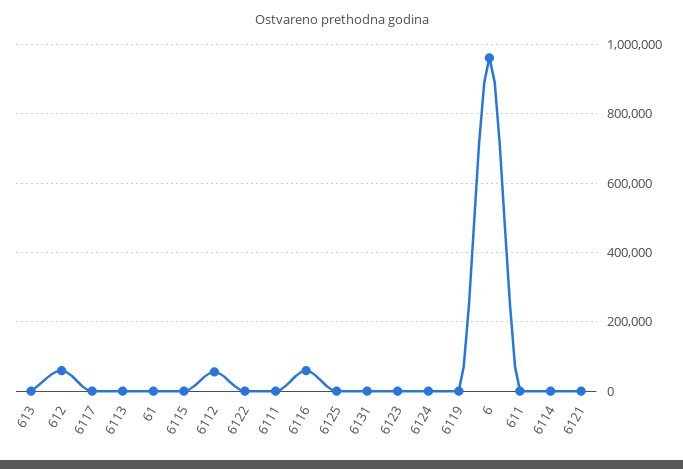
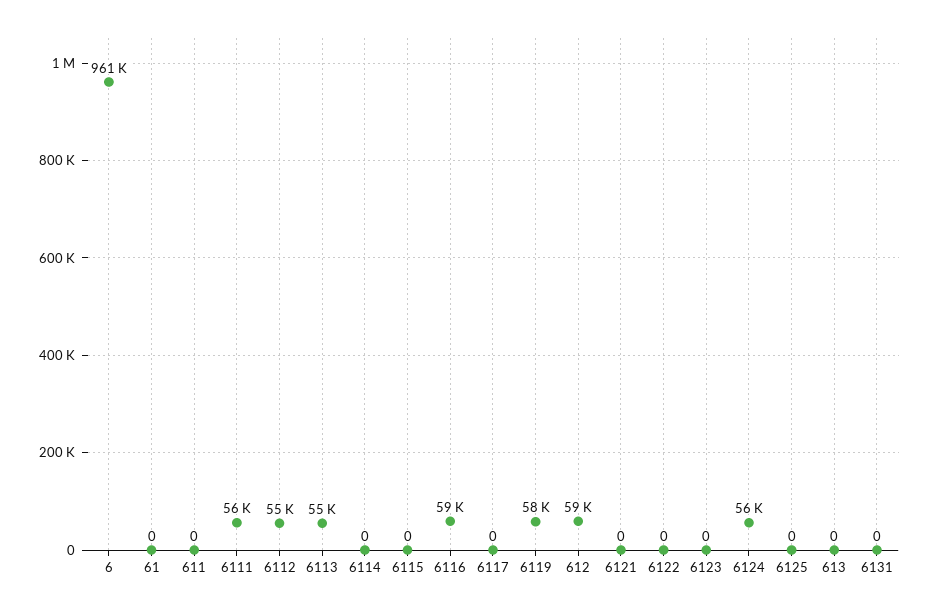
  {
    "613": 0,
    "612": 59000,
    "6117": 0,
-   "6113": 0,
+   "6113": 55000,
    "61": 0,
    "6115": 0,
    "6112": 55000,
    "6122": 0,
-   "6111": 0,
+   "6111": 56000,
    "6116": 59000,
    "6125": 0,
    "6131": 0,
    "6123": 0,
-   "6124": 0,
+   "6124": 56000,
-   "6119": 0,
+   "6119": 58000,
    "6": 961000,
    "611": 0,
    "6114": 0,
    "6121": 0
  }

